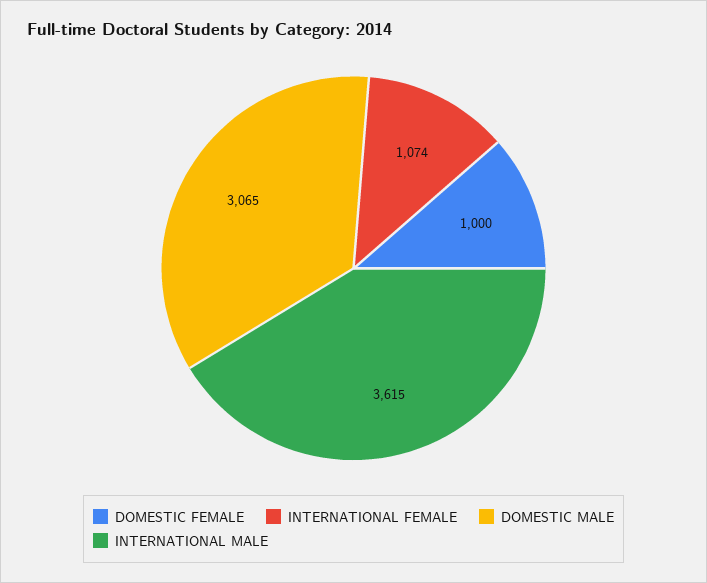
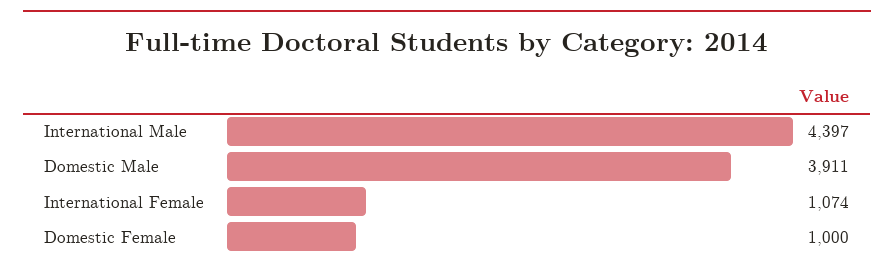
  {
    "DOMESTIC FEMALE": 1000,
    "INTERNATIONAL FEMALE": 1074,
-   "DOMESTIC MALE": 3065,
+   "DOMESTIC MALE": 3911,
-   "INTERNATIONAL MALE": 3615
+   "INTERNATIONAL MALE": 4397
  }

